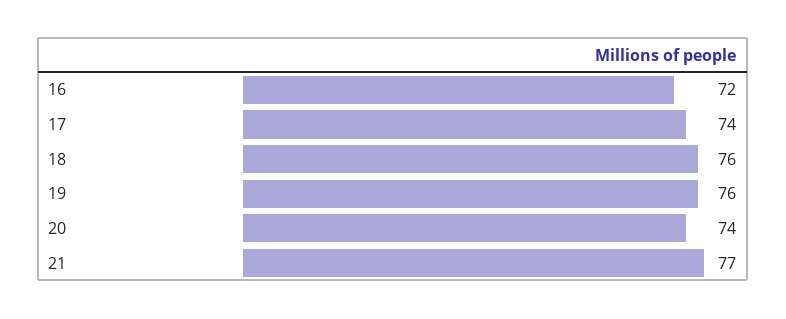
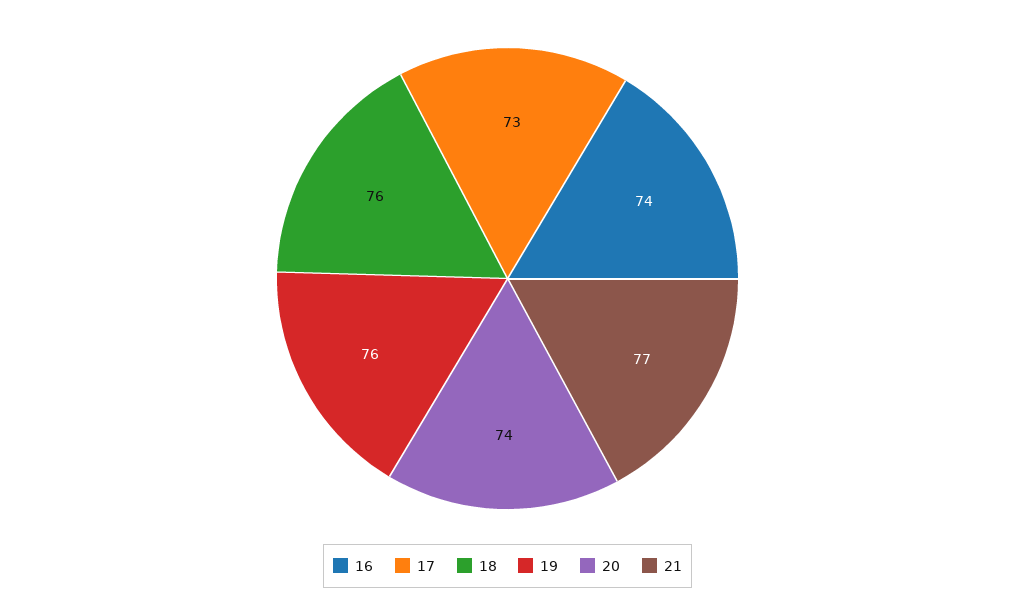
  {
-   "16": 72,
+   "16": 74,
-   "17": 74,
+   "17": 73,
    "18": 76,
    "19": 76,
    "20": 74,
    "21": 77
  }

